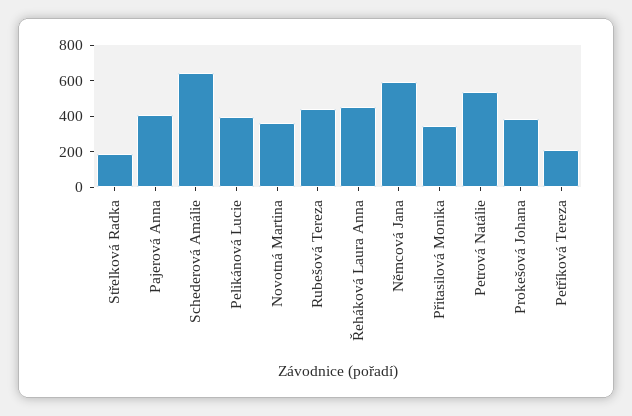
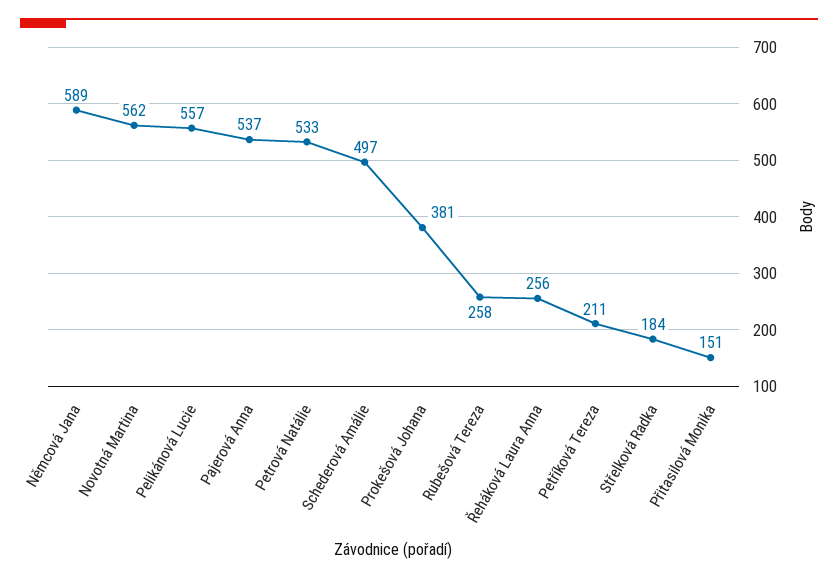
  {
    "Střelková Radka": 184,
-   "Pajerová Anna": 400,
+   "Pajerová Anna": 537,
-   "Schederová Amálie": 650,
+   "Schederová Amálie": 497,
-   "Pelikánová Lucie": 400,
+   "Pelikánová Lucie": 557,
-   "Novotná Martina": 350,
+   "Novotná Martina": 562,
-   "Rubešová Tereza": 450,
+   "Rubešová Tereza": 258,
-   "Řeháková Laura Anna": 450,
+   "Řeháková Laura Anna": 256,
    "Němcová Jana": 589,
-   "Přitasilová Monika": 350,
+   "Přitasilová Monika": 151,
    "Petrová Natálie": 533,
    "Prokešová Johana": 381,
    "Petříková Tereza": 211
  }

